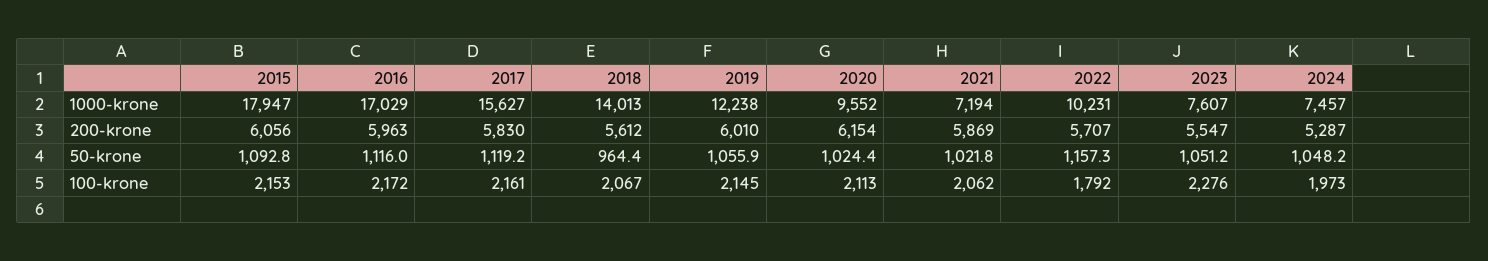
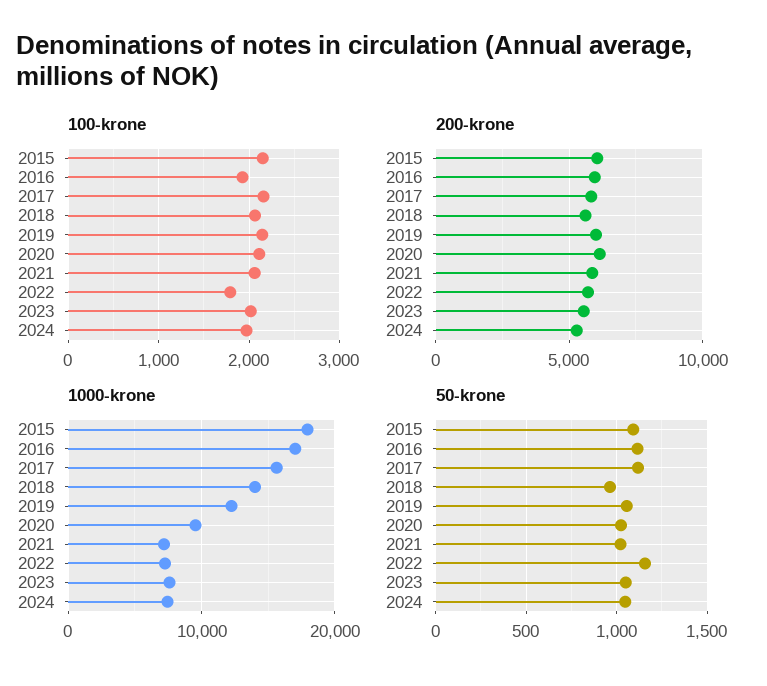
  {
    "1000-krone": {
      "2015": 17947,
      "2016": 17029,
      "2017": 15627,
      "2018": 14013,
      "2019": 12238,
      "2020": 9552,
      "2021": 7194,
-     "2022": 10231,
+     "2022": 7000,
      "2023": 7607,
      "2024": 7457
    },
    "200-krone": {
      "2015": 6056,
      "2016": 5963,
      "2017": 5830,
      "2018": 5612,
      "2019": 6010,
      "2020": 6154,
      "2021": 5869,
      "2022": 5707,
      "2023": 5547,
      "2024": 5287
    },
    "50-krone": {
      "2015": 1092.8,
      "2016": 1116,
      "2017": 1119.2,
      "2018": 964.4,
      "2019": 1055.9,
      "2020": 1024.4,
      "2021": 1021.8,
      "2022": 1157.3,
      "2023": 1051.2,
      "2024": 1048.2
    },
    "100-krone": {
      "2015": 2153,
-     "2016": 2172,
+     "2016": 1900,
      "2017": 2161,
      "2018": 2067,
      "2019": 2145,
      "2020": 2113,
      "2021": 2062,
      "2022": 1792,
-     "2023": 2276,
+     "2023": 2000,
      "2024": 1973
    }
  }

